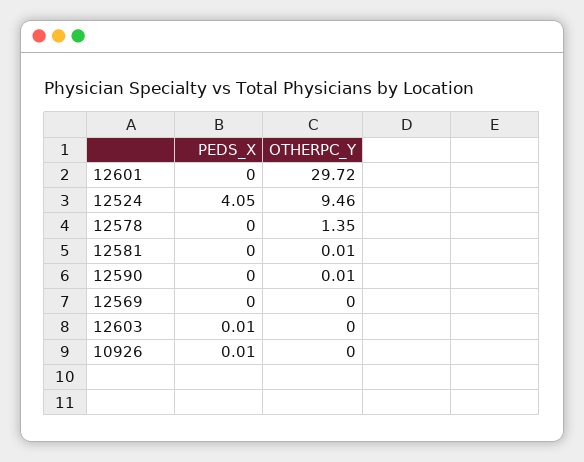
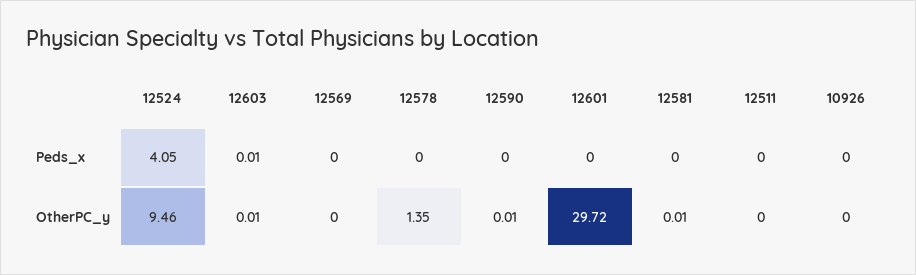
  {
    "PEDS_X": {
      "12601": 0,
      "12524": 4.05,
      "12578": 0,
      "12581": 0,
      "12590": 0,
      "12569": 0,
      "12603": 0.01,
-     "10926": 0.01
+     "10926": 0,
+     "12511": 0
    },
    "OTHERPC_Y": {
      "12601": 29.72,
      "12524": 9.46,
      "12578": 1.35,
      "12581": 0.01,
      "12590": 0.01,
      "12569": 0,
-     "12603": 0,
+     "12603": 0.01,
-     "10926": 0
+     "10926": 0,
+     "12511": 0
    }
  }

